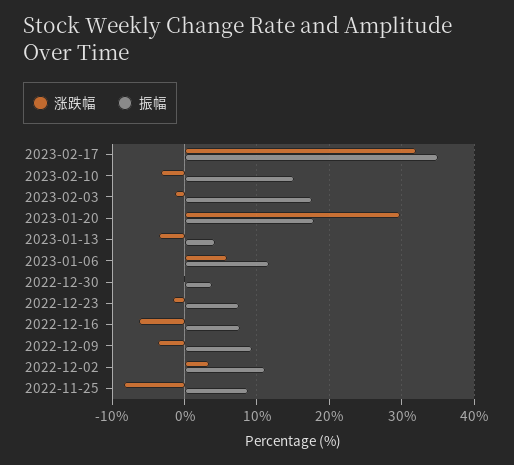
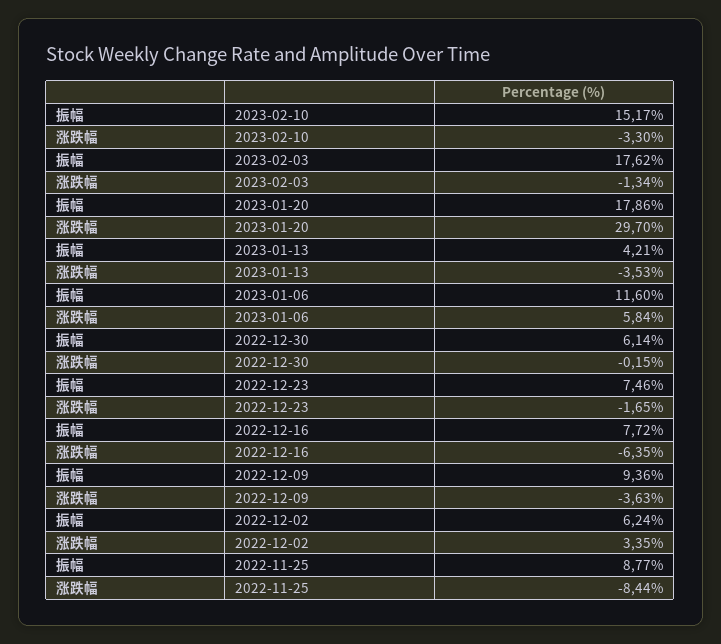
  {
    "涨跌幅": {
-     "2023-02-17": 32,
      "2023-02-10": -3.3,
      "2023-02-03": -1.34,
      "2023-01-20": 29.7,
      "2023-01-13": -3.53,
      "2023-01-06": 5.84,
      "2022-12-30": -0.15,
      "2022-12-23": -1.65,
      "2022-12-16": -6.35,
      "2022-12-09": -3.63,
      "2022-12-02": 3.35,
      "2022-11-25": -8.44
    },
    "振幅": {
-     "2023-02-17": 35,
      "2023-02-10": 15.17,
      "2023-02-03": 17.62,
      "2023-01-20": 17.86,
      "2023-01-13": 4.21,
      "2023-01-06": 11.6,
-     "2022-12-30": 4,
+     "2022-12-30": 6.14,
      "2022-12-23": 7.46,
      "2022-12-16": 7.72,
      "2022-12-09": 9.36,
-     "2022-12-02": 11,
+     "2022-12-02": 6.24,
      "2022-11-25": 8.77
    }
  }

